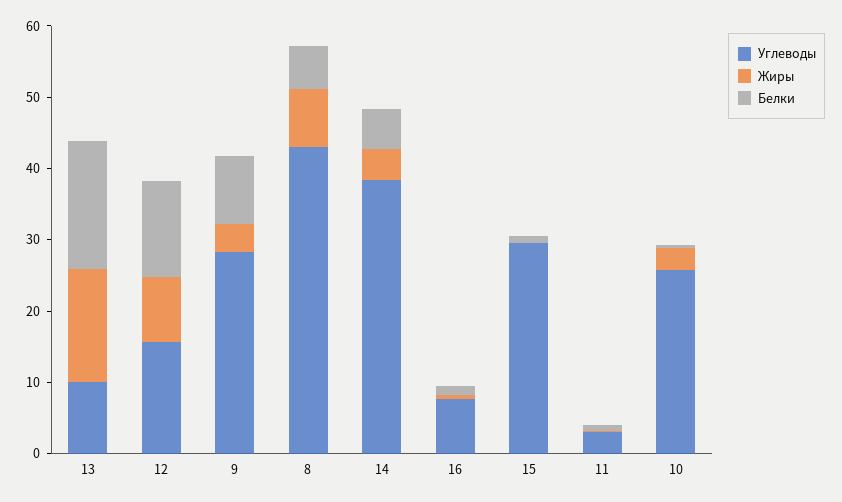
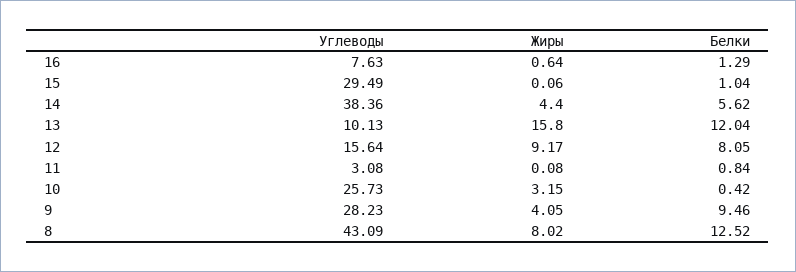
  {
    "Углеводы": {
      "13": 10.13,
      "12": 15.64,
      "9": 28.23,
      "8": 43.09,
      "14": 38.36,
      "16": 7.63,
      "15": 29.49,
      "11": 3.08,
      "10": 25.73
    },
    "Жиры": {
      "13": 15.8,
      "12": 9.17,
      "9": 4.05,
      "8": 8.02,
      "14": 4.4,
      "16": 0.64,
      "15": 0.06,
      "11": 0.08,
      "10": 3.15
    },
    "Белки": {
-     "13": 18,
+     "13": 12.04,
-     "12": 14,
+     "12": 8.05,
      "9": 9.46,
-     "8": 6,
+     "8": 12.52,
      "14": 5.62,
      "16": 1.29,
      "15": 1.04,
      "11": 0.84,
      "10": 0.42
    }
  }

